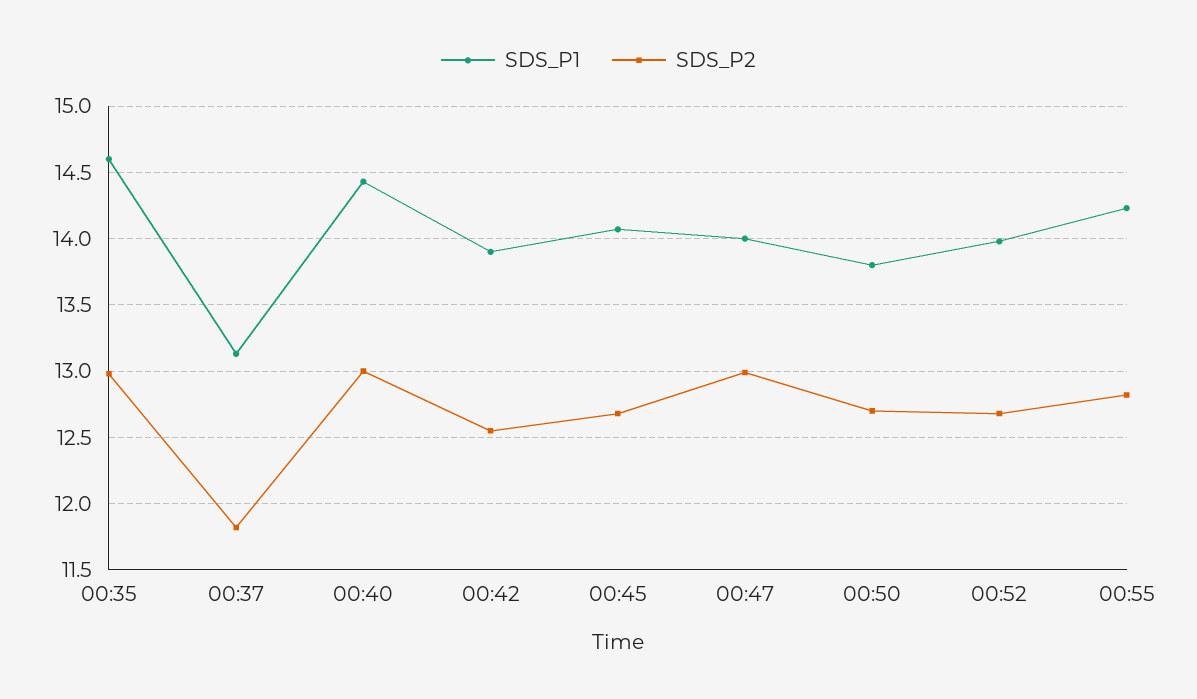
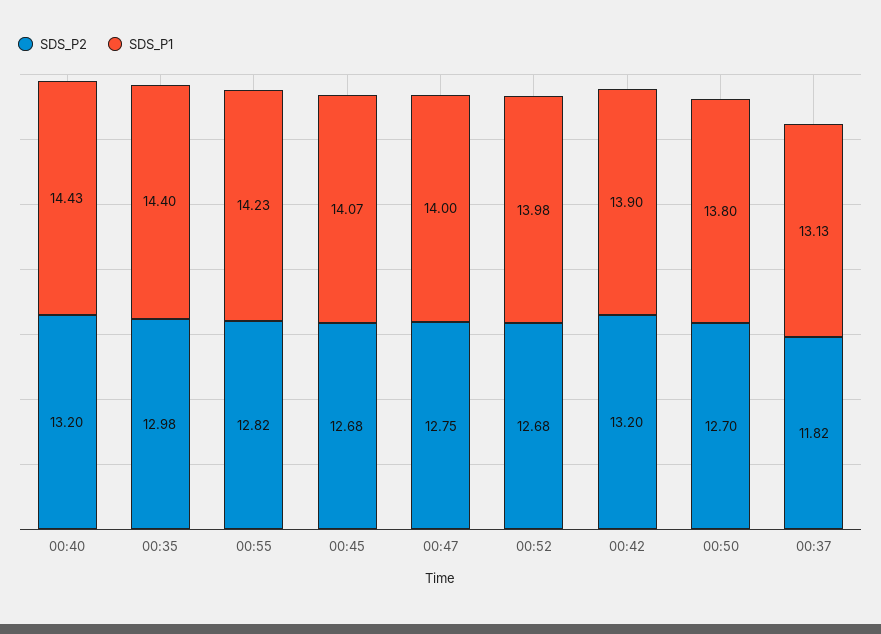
  {
    "SDS_P1": {
-     "00:35": 14.6,
+     "00:35": 14.4,
      "00:37": 13.13,
      "00:40": 14.43,
      "00:42": 13.9,
      "00:45": 14.07,
      "00:47": 14,
      "00:50": 13.8,
      "00:52": 13.98,
      "00:55": 14.23
    },
    "SDS_P2": {
      "00:35": 12.98,
      "00:37": 11.82,
-     "00:40": 13,
+     "00:40": 13.2,
-     "00:42": 12.55,
+     "00:42": 13.2,
      "00:45": 12.68,
-     "00:47": 13,
+     "00:47": 12.75,
      "00:50": 12.7,
      "00:52": 12.68,
      "00:55": 12.82
    }
  }

